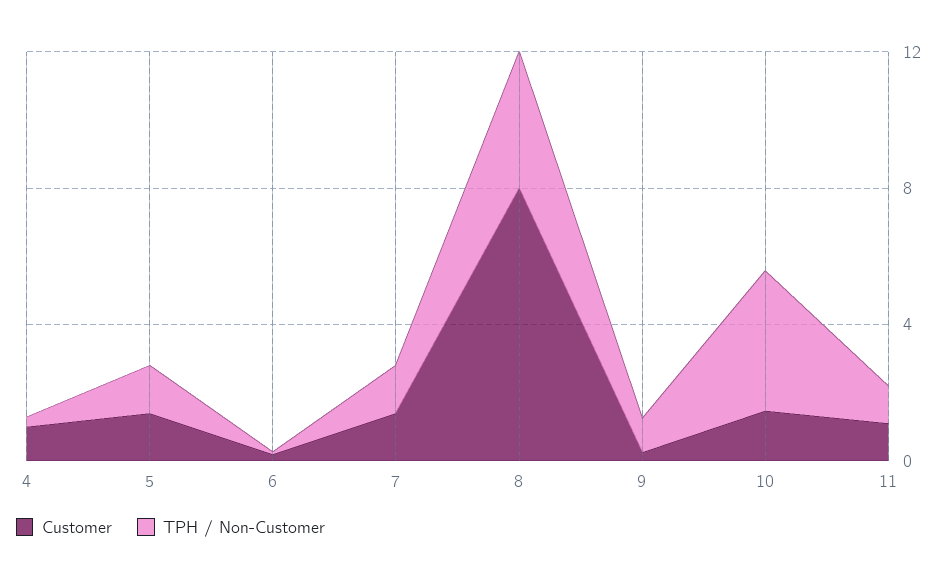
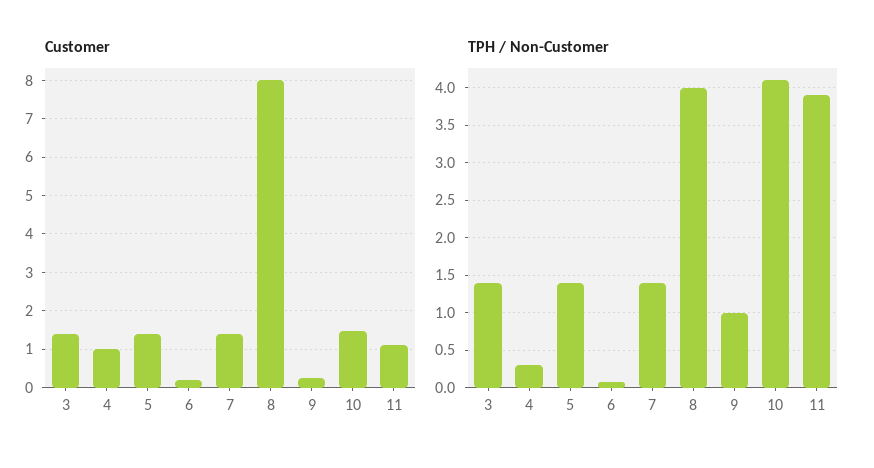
  {
    "Customer": {
      "4": 1,
      "5": 1.4,
      "6": 0.2,
      "7": 1.4,
      "8": 8,
      "9": 0.2,
      "10": 1.4,
-     "11": 1.2
+     "11": 1.2,
+     "3": 1.4
    },
    "TPH / Non-Customer": {
      "4": 0.3,
      "5": 1.4,
      "6": 0.1,
      "7": 1.4,
      "8": 4,
      "9": 1,
      "10": 4.1,
-     "11": 1
+     "11": 3.9,
+     "3": 1.4
    }
  }

